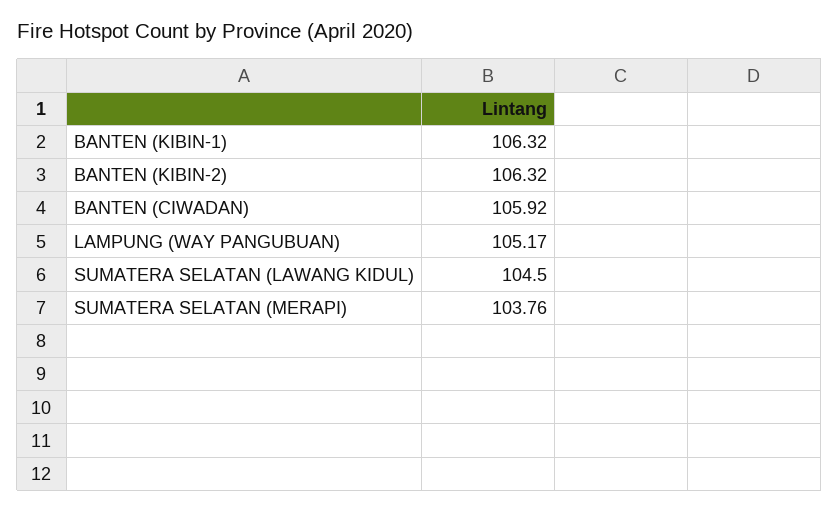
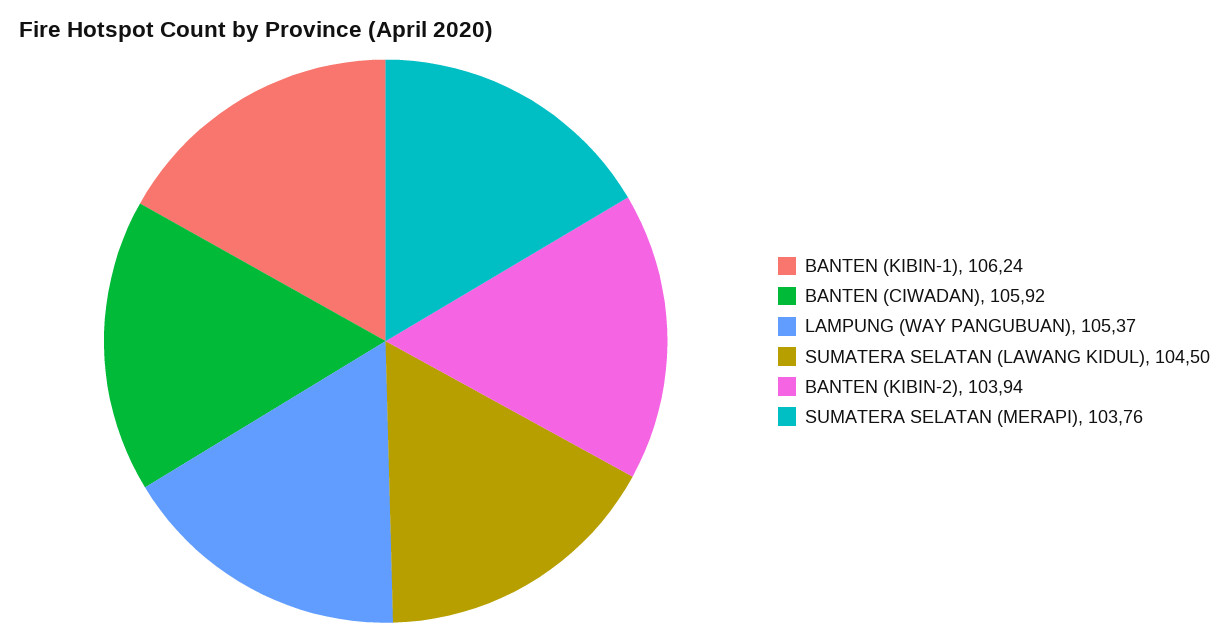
  {
-   "BANTEN (KIBIN-1)": 106.32,
+   "BANTEN (KIBIN-1)": 106.24,
-   "BANTEN (KIBIN-2)": 106.32,
+   "BANTEN (KIBIN-2)": 103.94,
    "BANTEN (CIWADAN)": 105.92,
-   "LAMPUNG (WAY PANGUBUAN)": 105.17,
+   "LAMPUNG (WAY PANGUBUAN)": 105.37,
    "SUMATERA SELATAN (LAWANG KIDUL)": 104.5,
    "SUMATERA SELATAN (MERAPI)": 103.76
  }

